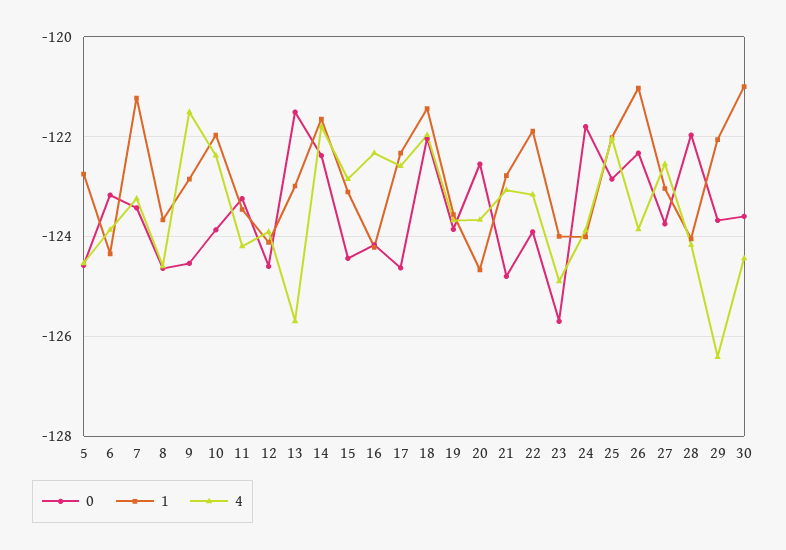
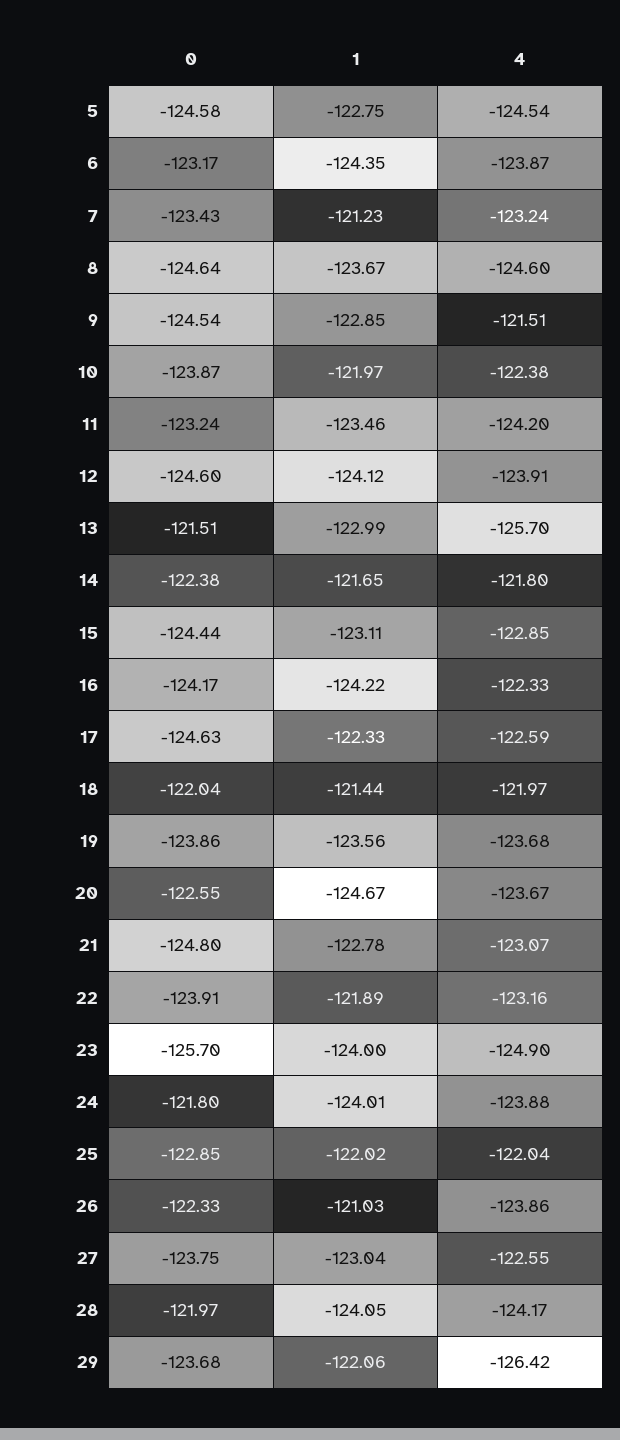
  {
    "0": {
      "5": -124.58,
      "6": -123.17,
      "7": -123.43,
      "8": -124.64,
      "9": -124.54,
      "10": -123.87,
      "11": -123.24,
      "12": -124.6,
      "13": -121.51,
      "14": -122.38,
      "15": -124.44,
      "16": -124.17,
      "17": -124.63,
      "18": -122.04,
      "19": -123.86,
      "20": -122.55,
      "21": -124.8,
      "22": -123.91,
      "23": -125.7,
      "24": -121.8,
      "25": -122.85,
      "26": -122.33,
      "27": -123.75,
      "28": -121.97,
-     "29": -123.68,
+     "29": -123.68
-     "30": -123.6
    },
    "1": {
      "5": -122.75,
      "6": -124.35,
      "7": -121.23,
      "8": -123.67,
      "9": -122.85,
      "10": -121.97,
      "11": -123.46,
      "12": -124.12,
      "13": -122.99,
      "14": -121.65,
      "15": -123.11,
      "16": -124.22,
      "17": -122.33,
      "18": -121.44,
      "19": -123.56,
      "20": -124.67,
      "21": -122.78,
      "22": -121.89,
      "23": -124,
      "24": -124.01,
      "25": -122.02,
      "26": -121.03,
      "27": -123.04,
      "28": -124.05,
-     "29": -122.06,
+     "29": -122.06
-     "30": -121
    },
    "4": {
      "5": -124.54,
      "6": -123.87,
      "7": -123.24,
      "8": -124.6,
      "9": -121.51,
      "10": -122.38,
      "11": -124.2,
      "12": -123.91,
      "13": -125.7,
      "14": -121.8,
      "15": -122.85,
      "16": -122.33,
      "17": -122.59,
      "18": -121.97,
      "19": -123.68,
      "20": -123.67,
      "21": -123.07,
      "22": -123.16,
      "23": -124.9,
      "24": -123.88,
      "25": -122.04,
      "26": -123.86,
      "27": -122.55,
      "28": -124.17,
-     "29": -126.42,
+     "29": -126.42
-     "30": -124.4
    }
  }

